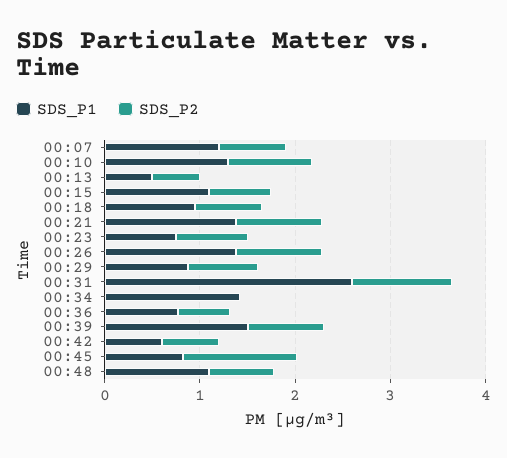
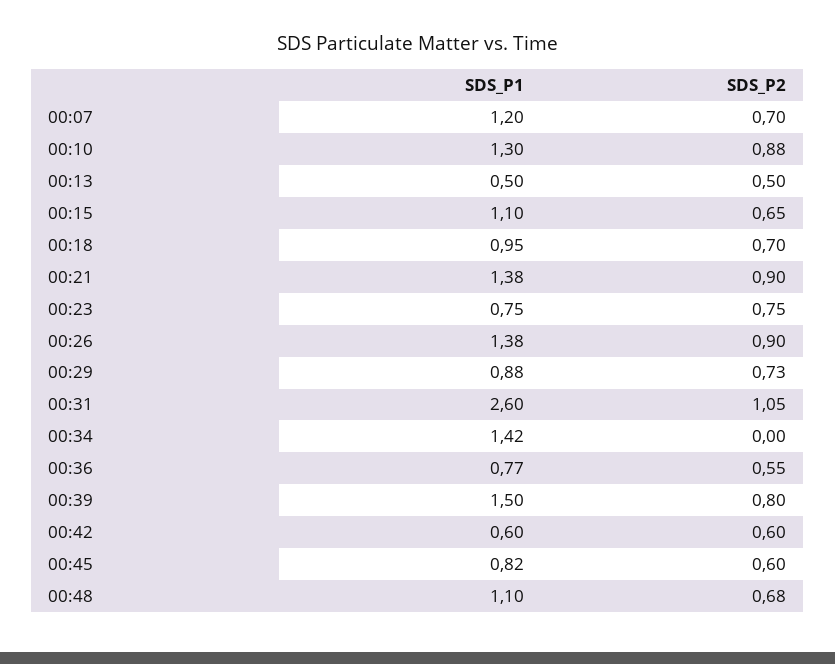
  {
    "SDS_P1": {
      "00:07": 1.2,
      "00:10": 1.3,
      "00:13": 0.5,
      "00:15": 1.1,
      "00:18": 0.95,
      "00:21": 1.38,
      "00:23": 0.75,
      "00:26": 1.38,
      "00:29": 0.88,
      "00:31": 2.6,
      "00:34": 1.42,
      "00:36": 0.77,
      "00:39": 1.5,
      "00:42": 0.6,
      "00:45": 0.82,
      "00:48": 1.1
    },
    "SDS_P2": {
      "00:07": 0.7,
      "00:10": 0.88,
      "00:13": 0.5,
      "00:15": 0.65,
      "00:18": 0.7,
      "00:21": 0.9,
      "00:23": 0.75,
      "00:26": 0.9,
      "00:29": 0.73,
      "00:31": 1.05,
      "00:34": 0,
      "00:36": 0.55,
      "00:39": 0.8,
      "00:42": 0.6,
-     "00:45": 1.2,
+     "00:45": 0.6,
      "00:48": 0.68
    }
  }

